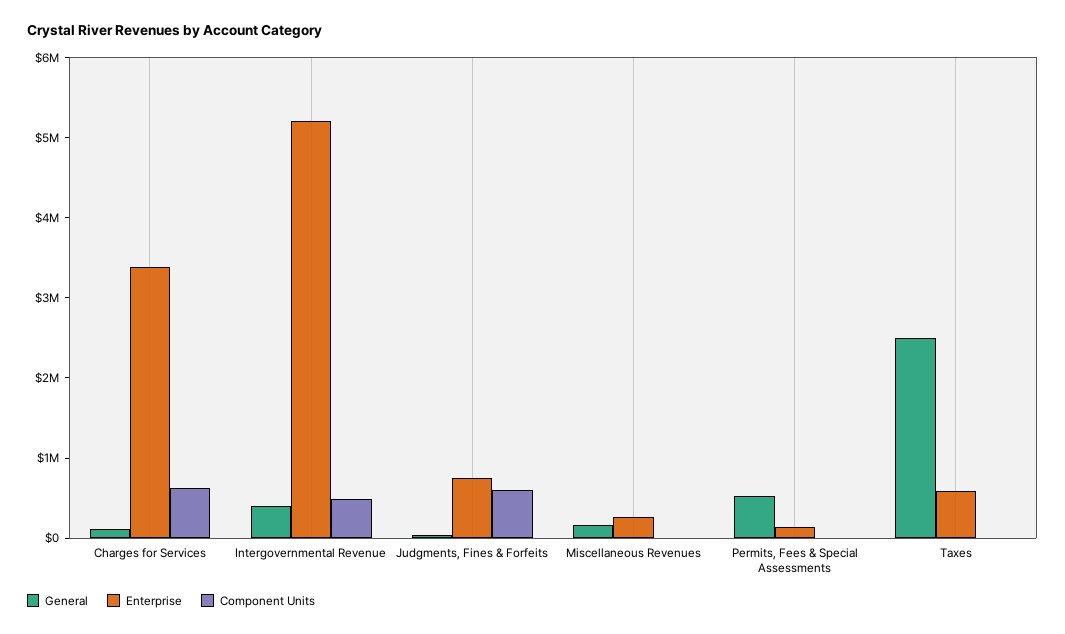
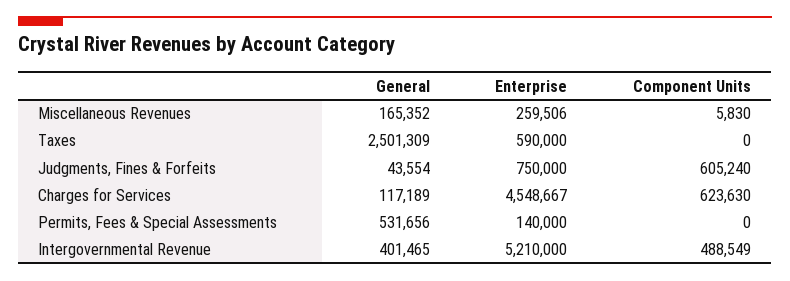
  {
    "General": {
      "Charges for Services": 117189,
      "Intergovernmental Revenue": 401465,
      "Judgments, Fines & Forfeits": 43554,
      "Miscellaneous Revenues": 165352,
      "Permits, Fees & Special Assessments": 531656,
      "Taxes": 2501309
    },
    "Enterprise": {
-     "Charges for Services": 3400000,
+     "Charges for Services": 4548667,
      "Intergovernmental Revenue": 5210000,
      "Judgments, Fines & Forfeits": 750000,
      "Miscellaneous Revenues": 259506,
      "Permits, Fees & Special Assessments": 140000,
      "Taxes": 590000
    },
    "Component Units": {
      "Charges for Services": 623630,
      "Intergovernmental Revenue": 488549,
      "Judgments, Fines & Forfeits": 605240,
      "Miscellaneous Revenues": 5830,
      "Permits, Fees & Special Assessments": 0,
      "Taxes": 0
    }
  }

